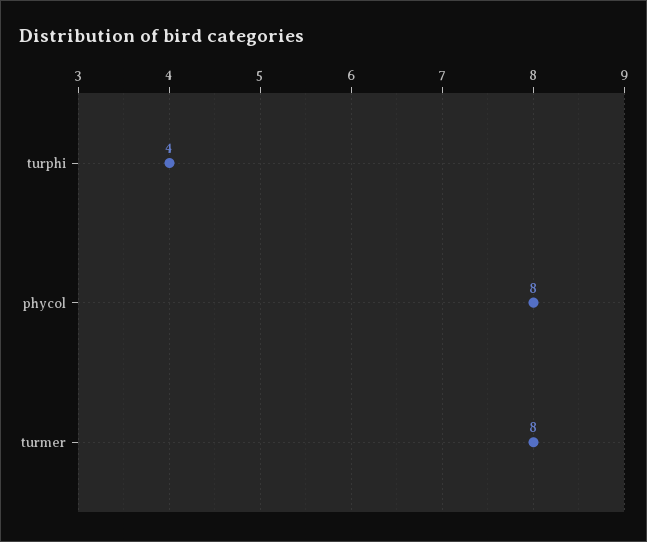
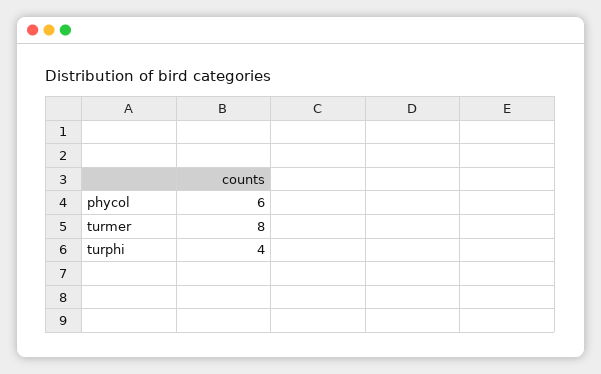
  {
    "turphi": 4,
-   "phycol": 8,
+   "phycol": 6,
    "turmer": 8
  }

